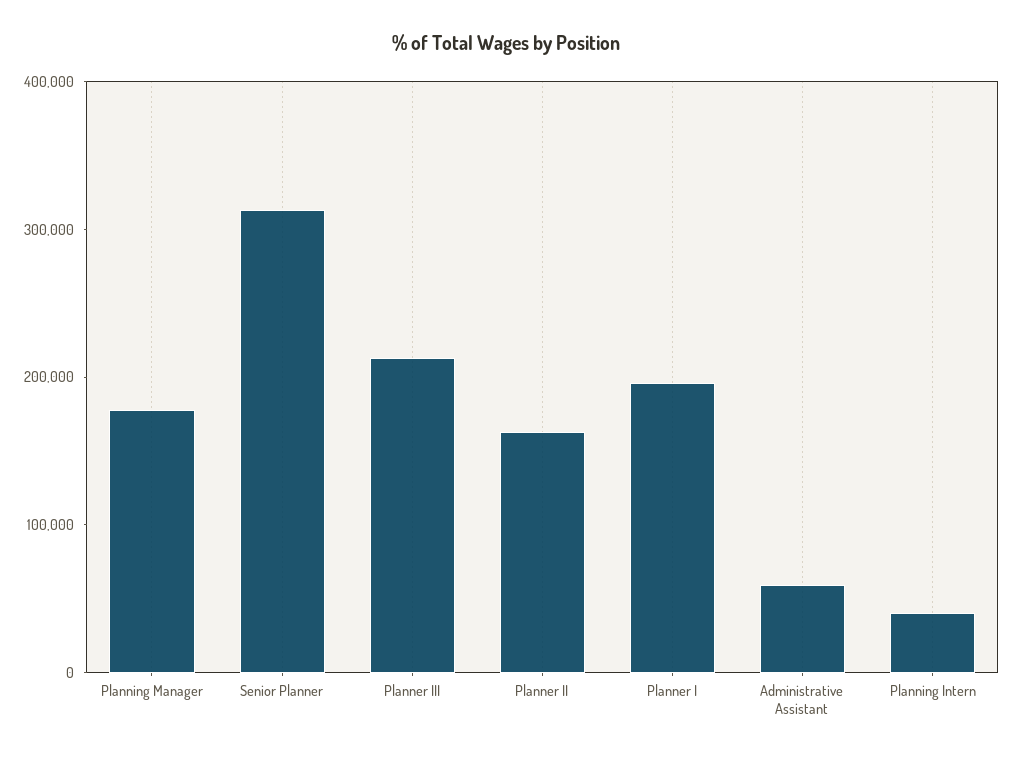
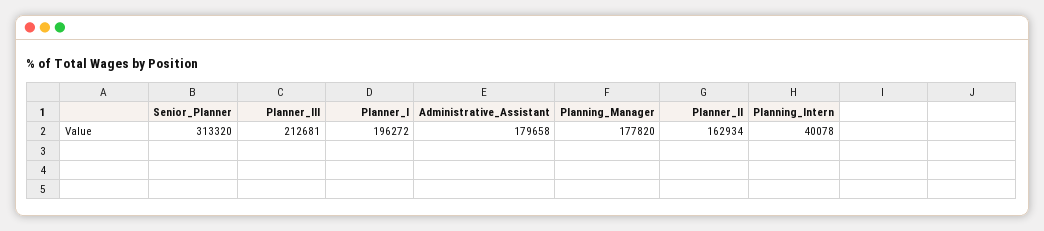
  {
    "Planning Manager": 177820,
    "Senior Planner": 313320,
    "Planner III": 212681,
    "Planner II": 162934,
    "Planner I": 196272,
-   "Administrative Assistant": 60000,
+   "Administrative Assistant": 179658,
    "Planning Intern": 40078
  }

